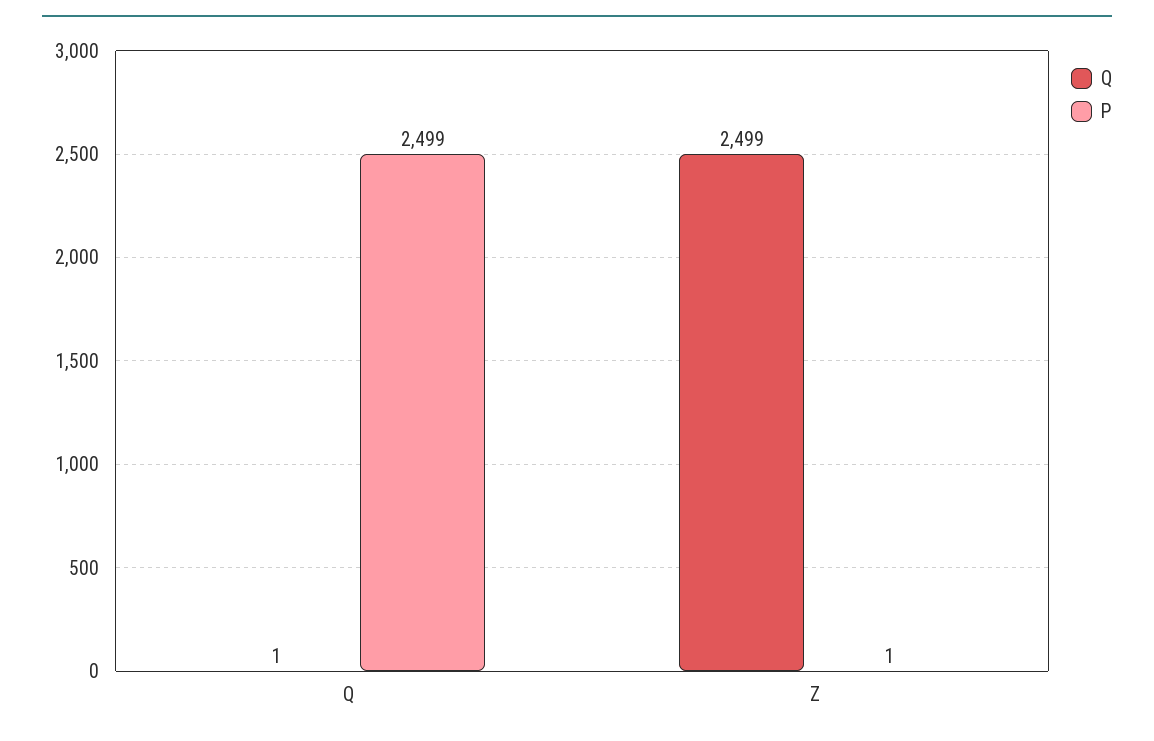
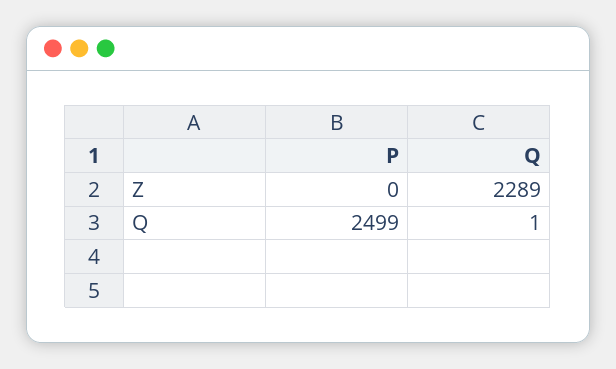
  {
    "Q": {
      "Q": 1,
-     "Z": 2499
+     "Z": 2289
    },
    "P": {
      "Q": 2499,
-     "Z": 1
+     "Z": 0
    }
  }

